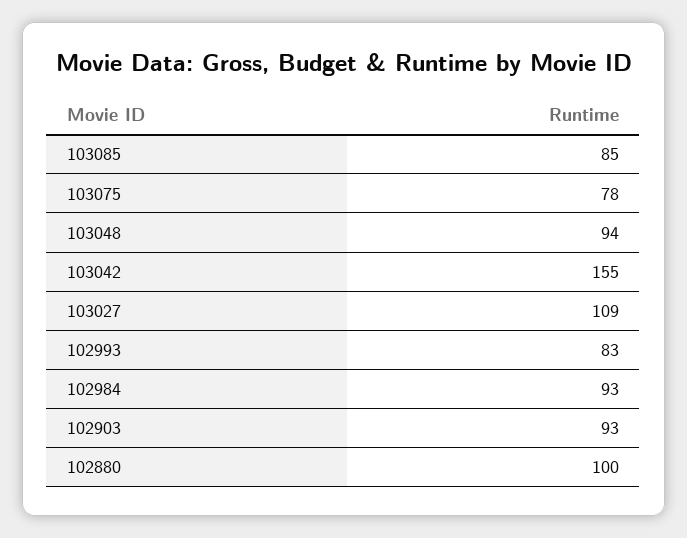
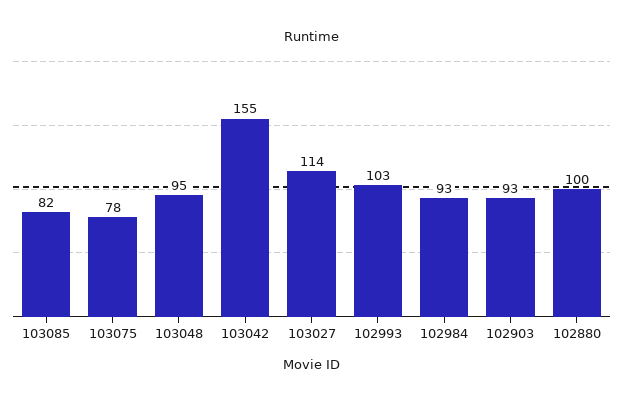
  {
-   "103085": 85,
+   "103085": 82,
    "103075": 78,
-   "103048": 94,
+   "103048": 95,
    "103042": 155,
-   "103027": 109,
+   "103027": 114,
-   "102993": 83,
+   "102993": 103,
    "102984": 93,
    "102903": 93,
    "102880": 100
  }

